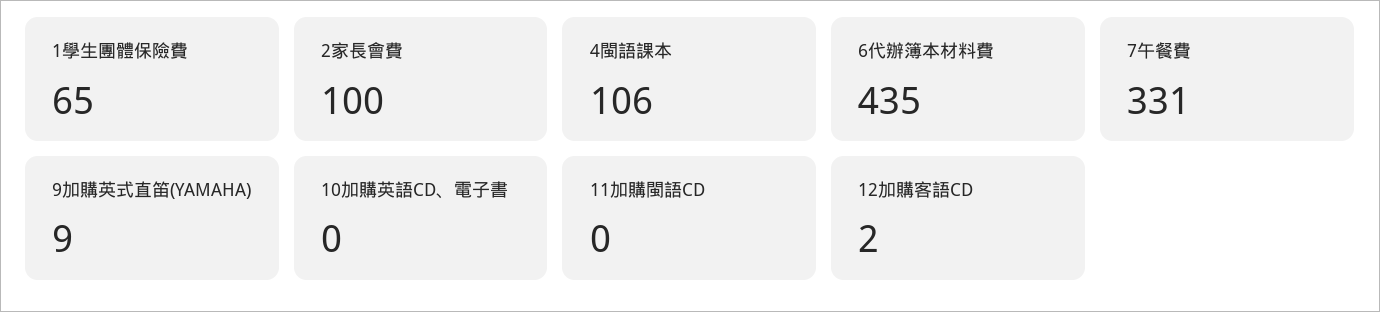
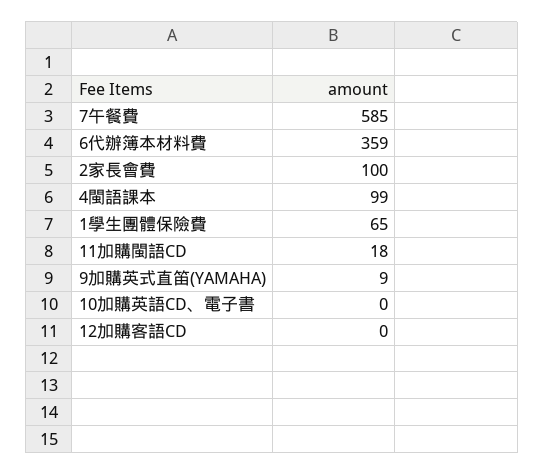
  {
    "1學生團體保險費": 65,
    "2家長會費": 100,
-   "4閩語課本": 106,
+   "4閩語課本": 99,
-   "6代辦簿本材料費": 435,
+   "6代辦簿本材料費": 359,
-   "7午餐費": 331,
+   "7午餐費": 585,
    "9加購英式直笛(YAMAHA)": 9,
    "10加購英語CD、電子書": 0,
-   "11加購閩語CD": 0,
+   "11加購閩語CD": 18,
-   "12加購客語CD": 2
+   "12加購客語CD": 0
  }

